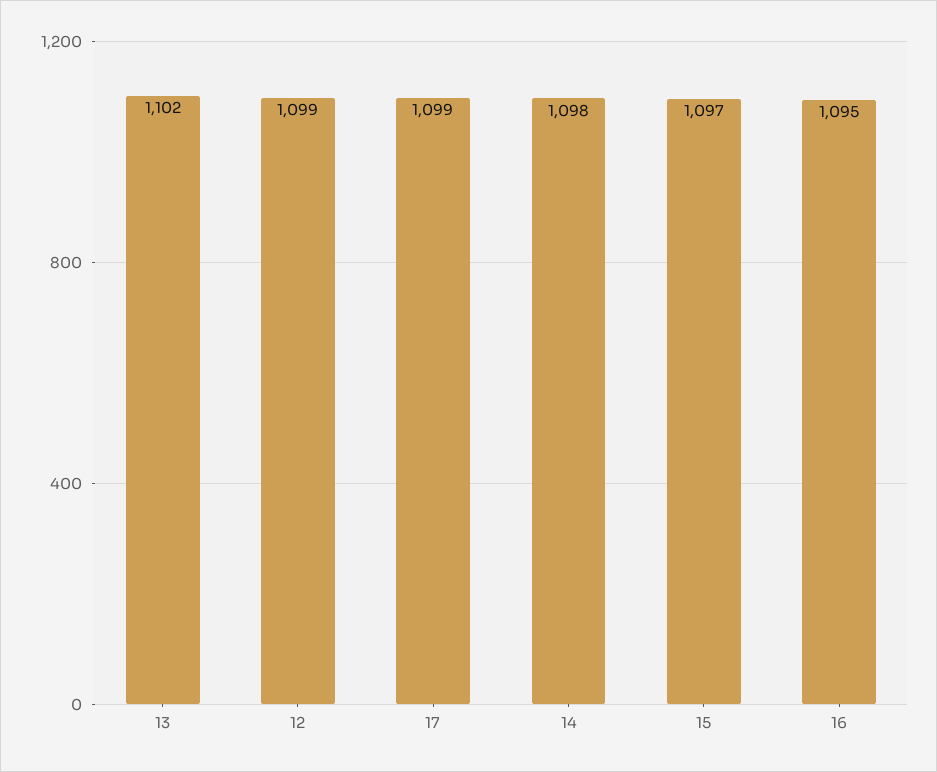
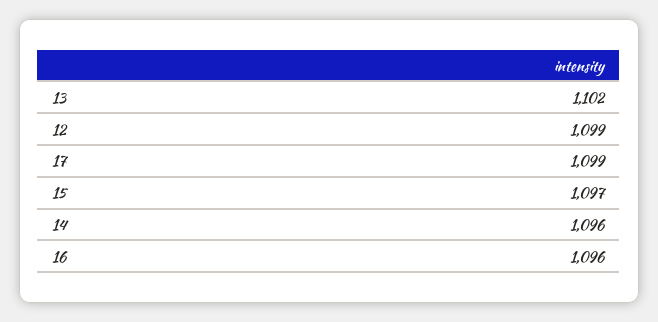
  {
    "13": 1102,
    "12": 1099,
    "17": 1099,
-   "14": 1098,
+   "14": 1096,
    "15": 1097,
-   "16": 1095
+   "16": 1096
  }

